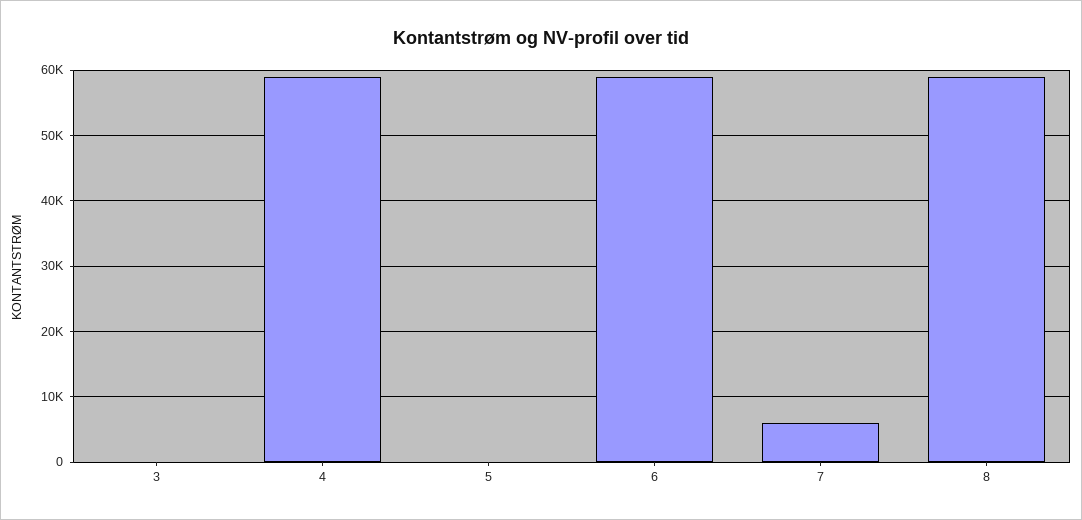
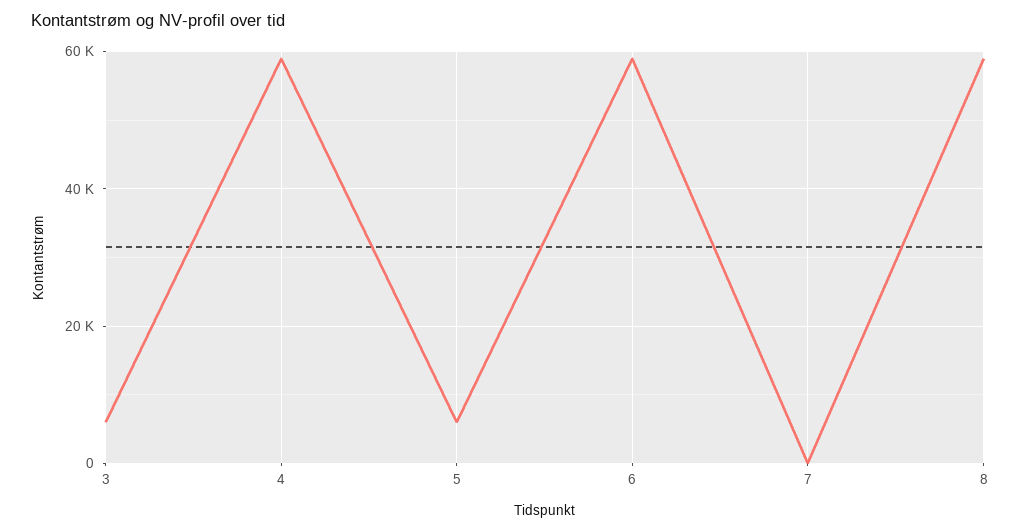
  {
-   "3": 0,
+   "3": 6000,
    "4": 59000,
-   "5": 0,
+   "5": 6000,
    "6": 59000,
-   "7": 6000,
+   "7": 0,
    "8": 59000
  }

